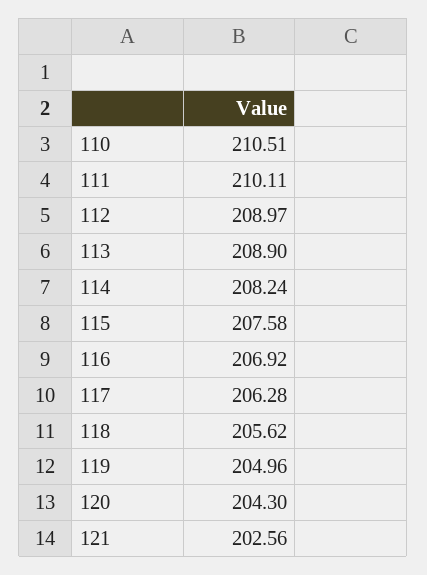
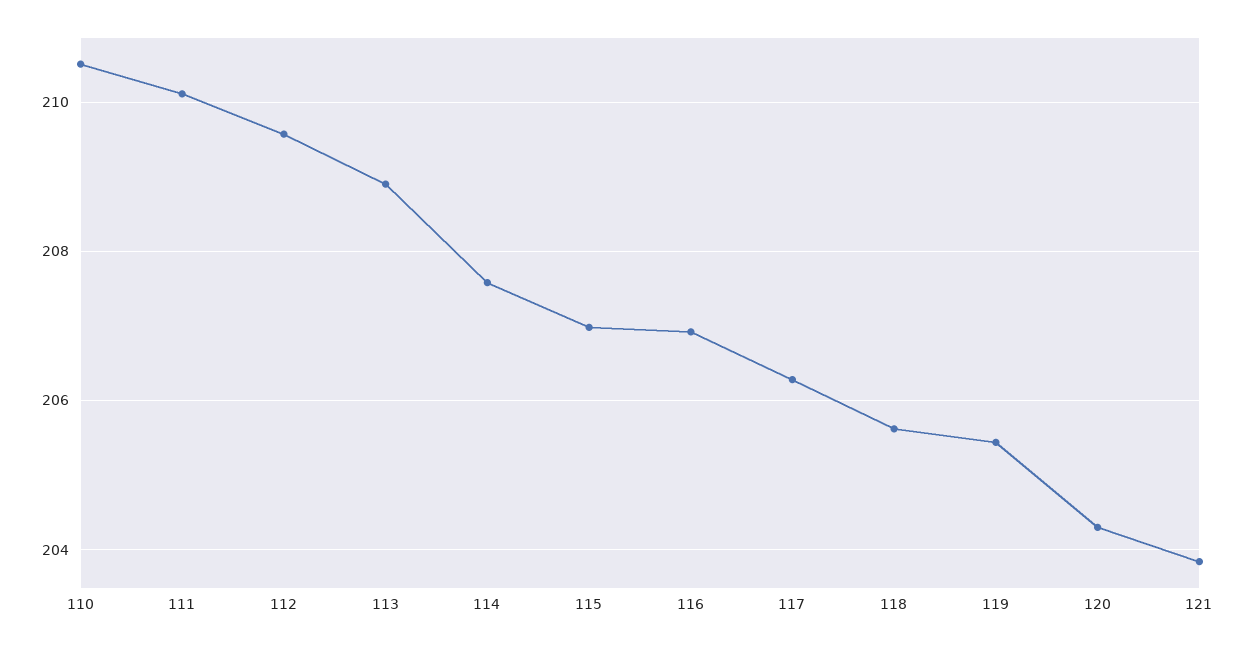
  {
    "110": 210.51,
    "111": 210.11,
-   "112": 208.97,
+   "112": 209.6,
    "113": 208.9,
-   "114": 208.24,
+   "114": 207.6,
-   "115": 207.58,
+   "115": 207,
    "116": 206.92,
    "117": 206.28,
    "118": 205.62,
-   "119": 204.96,
+   "119": 205.4,
    "120": 204.3,
-   "121": 202.56
+   "121": 203.8
  }

